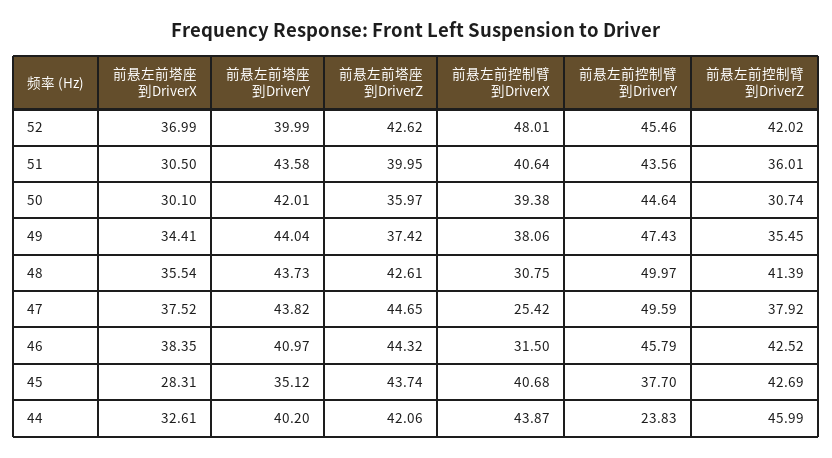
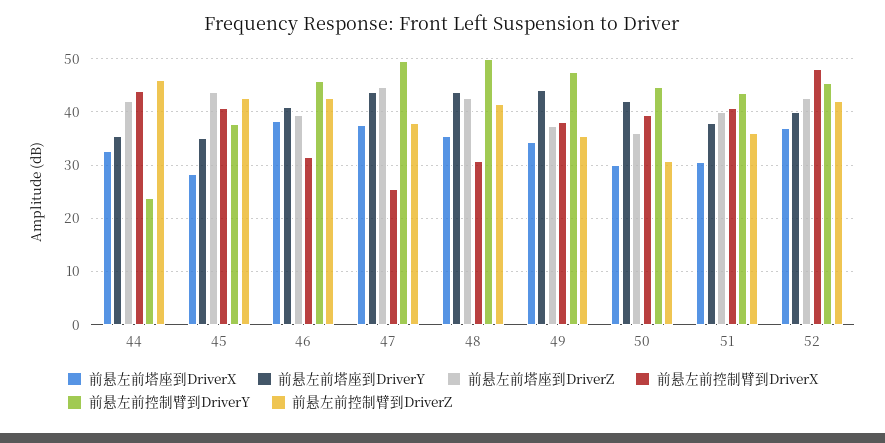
  {
    "前悬左前塔座到DriverX": {
      "52": 36.99,
      "51": 30.5,
      "50": 30.1,
      "49": 34.41,
      "48": 35.54,
      "47": 37.52,
      "46": 38.35,
      "45": 28.31,
      "44": 32.61
    },
    "前悬左前塔座到DriverY": {
      "52": 39.99,
-     "51": 43.58,
+     "51": 38,
      "50": 42.01,
      "49": 44.04,
      "48": 43.73,
      "47": 43.82,
      "46": 40.97,
      "45": 35.12,
-     "44": 40.2
+     "44": 36
    },
    "前悬左前塔座到DriverZ": {
      "52": 42.62,
      "51": 39.95,
      "50": 35.97,
      "49": 37.42,
      "48": 42.61,
      "47": 44.65,
-     "46": 44.32,
+     "46": 40,
      "45": 43.74,
      "44": 42.06
    },
    "前悬左前控制臂到DriverX": {
      "52": 48.01,
      "51": 40.64,
      "50": 39.38,
      "49": 38.06,
      "48": 30.75,
      "47": 25.42,
      "46": 31.5,
      "45": 40.68,
      "44": 43.87
    },
    "前悬左前控制臂到DriverY": {
      "52": 45.46,
      "51": 43.56,
      "50": 44.64,
      "49": 47.43,
      "48": 49.97,
      "47": 49.59,
      "46": 45.79,
      "45": 37.7,
      "44": 23.83
    },
    "前悬左前控制臂到DriverZ": {
      "52": 42.02,
      "51": 36.01,
      "50": 30.74,
      "49": 35.45,
      "48": 41.39,
      "47": 37.92,
      "46": 42.52,
      "45": 42.69,
      "44": 45.99
    }
  }

